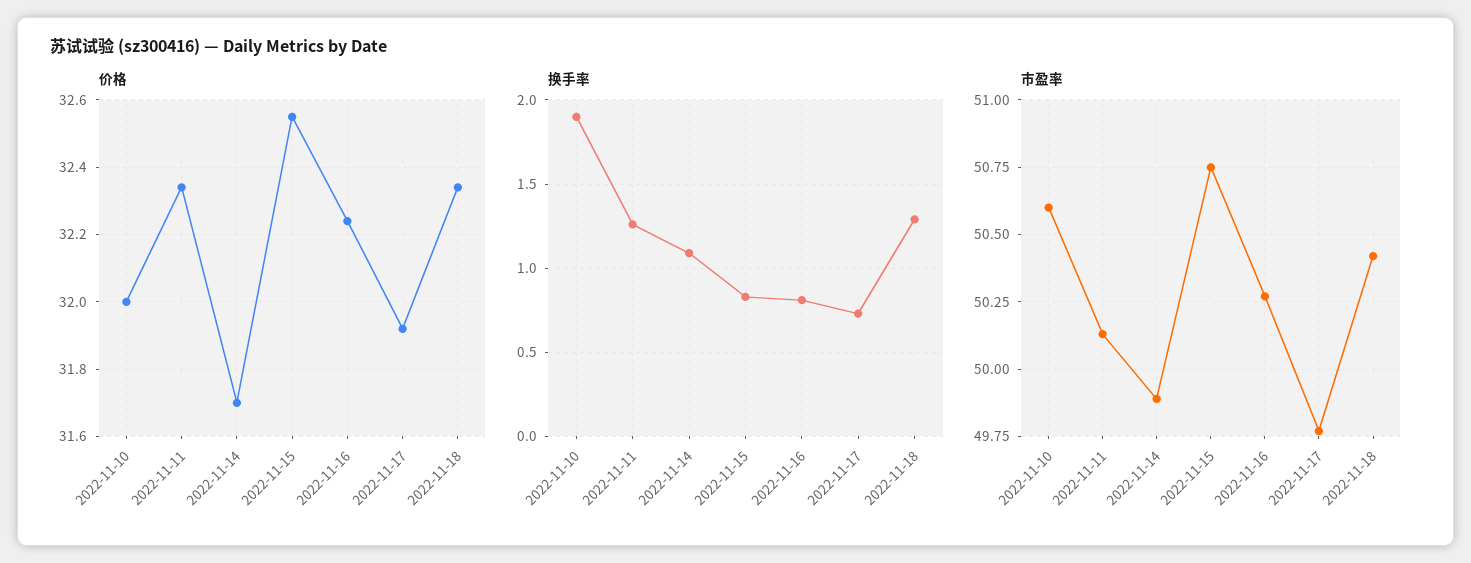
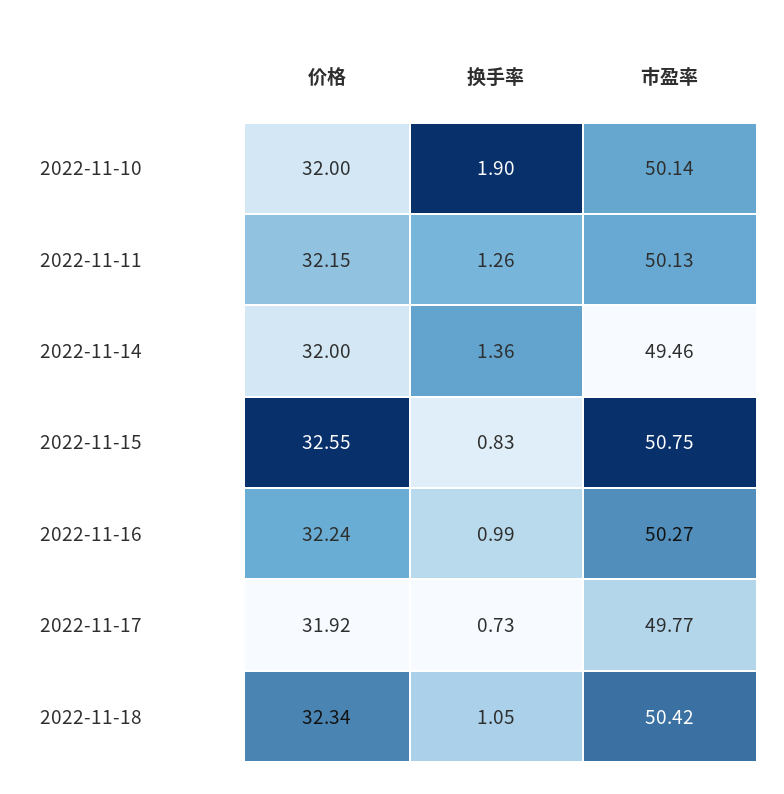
  {
    "价格": {
      "2022-11-10": 32,
-     "2022-11-11": 32.35,
+     "2022-11-11": 32.15,
-     "2022-11-14": 31.7,
+     "2022-11-14": 32,
      "2022-11-15": 32.55,
      "2022-11-16": 32.24,
      "2022-11-17": 31.92,
      "2022-11-18": 32.34
    },
    "换手率": {
      "2022-11-10": 1.9,
      "2022-11-11": 1.26,
-     "2022-11-14": 1.1,
+     "2022-11-14": 1.36,
      "2022-11-15": 0.83,
-     "2022-11-16": 0.8,
+     "2022-11-16": 0.99,
      "2022-11-17": 0.73,
-     "2022-11-18": 1.3
+     "2022-11-18": 1.05
    },
    "市盈率": {
-     "2022-11-10": 50.6,
+     "2022-11-10": 50.14,
      "2022-11-11": 50.13,
-     "2022-11-14": 49.9,
+     "2022-11-14": 49.46,
      "2022-11-15": 50.75,
      "2022-11-16": 50.27,
      "2022-11-17": 49.77,
      "2022-11-18": 50.42
    }
  }

